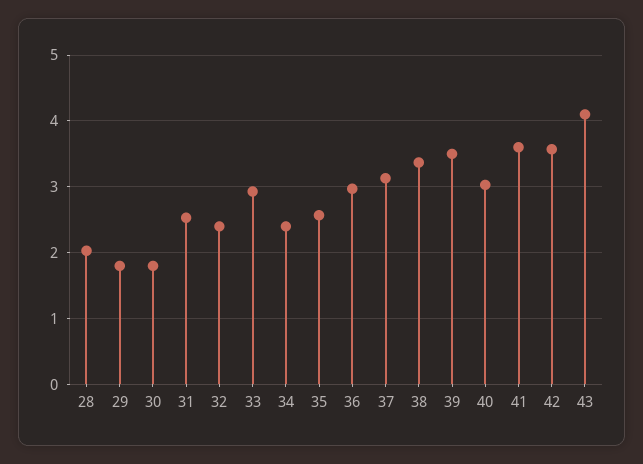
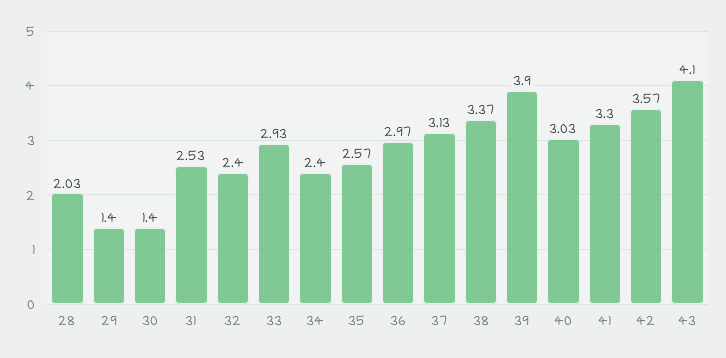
  {
    "28": 2.03,
-   "29": 1.8,
+   "29": 1.4,
-   "30": 1.8,
+   "30": 1.4,
    "31": 2.53,
    "32": 2.4,
    "33": 2.93,
    "34": 2.4,
    "35": 2.57,
    "36": 2.97,
    "37": 3.13,
    "38": 3.37,
-   "39": 3.5,
+   "39": 3.9,
    "40": 3.03,
-   "41": 3.6,
+   "41": 3.3,
    "42": 3.57,
    "43": 4.1
  }

